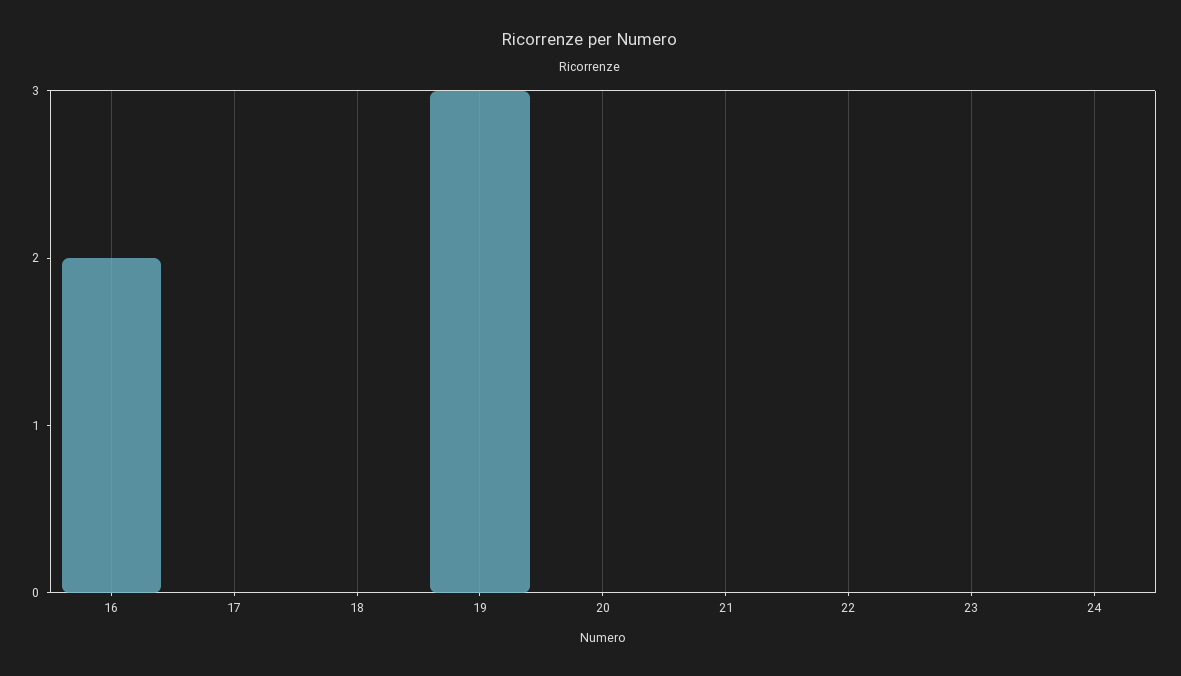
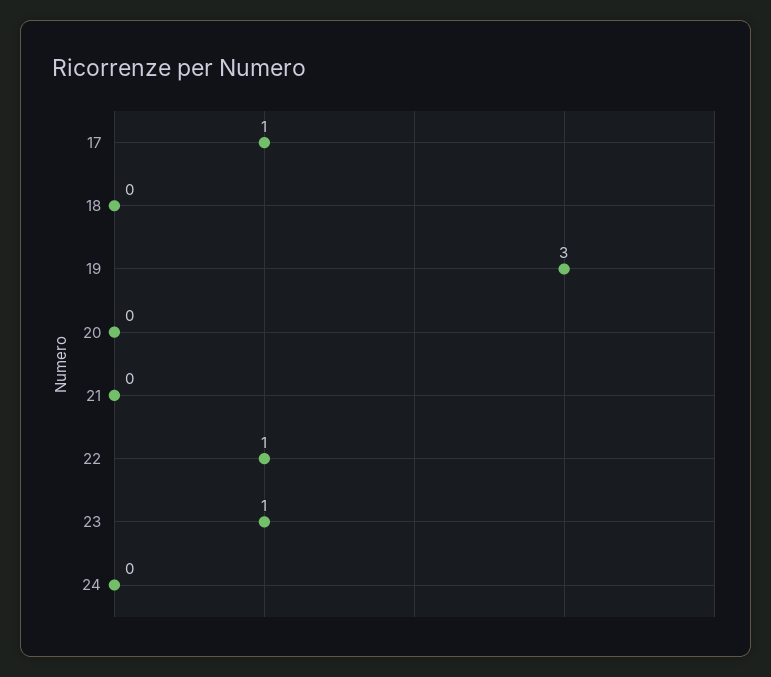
  {
-   "16": 2,
-   "17": 0,
+   "17": 1,
    "18": 0,
    "19": 3,
    "20": 0,
    "21": 0,
-   "22": 0,
+   "22": 1,
-   "23": 0,
+   "23": 1,
    "24": 0
  }

